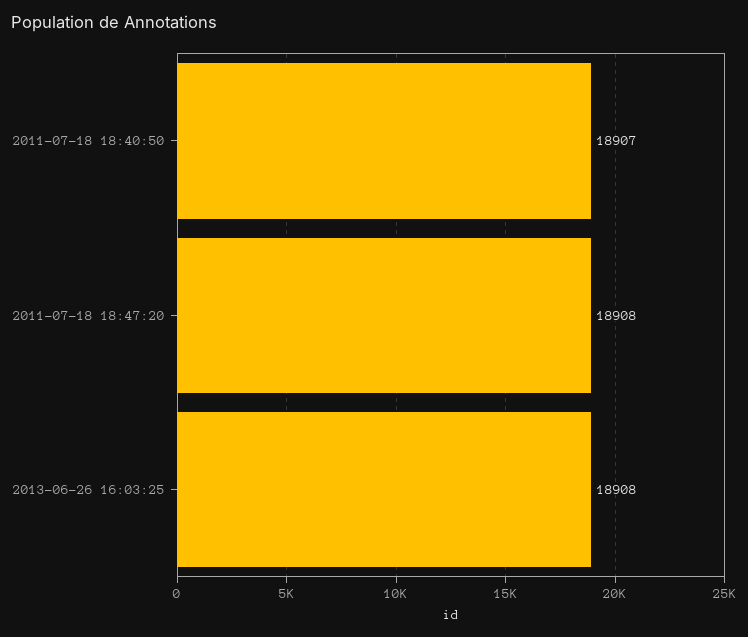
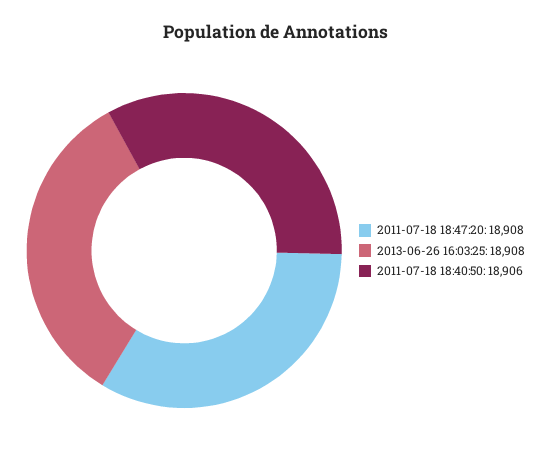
  {
-   "2011-07-18 18:40:50": 18907,
+   "2011-07-18 18:40:50": 18906,
    "2011-07-18 18:47:20": 18908,
    "2013-06-26 16:03:25": 18908
  }

